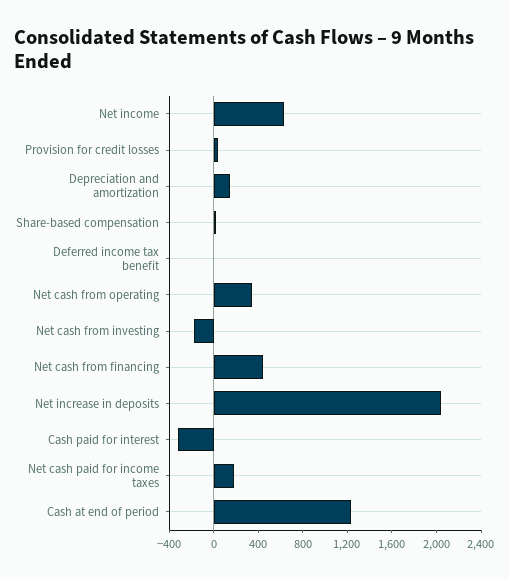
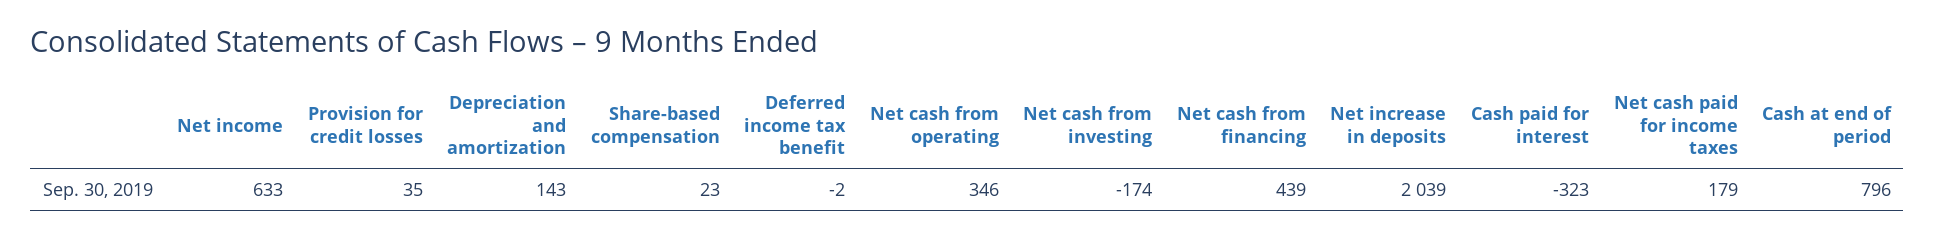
  {
    "Net income": 633,
    "Provision for credit losses": 35,
    "Depreciation and amortization": 143,
    "Share-based compensation": 23,
    "Deferred income tax benefit": -2,
    "Net cash from operating": 346,
    "Net cash from investing": -174,
    "Net cash from financing": 439,
    "Net increase in deposits": 2039,
    "Cash paid for interest": -323,
    "Net cash paid for income taxes": 179,
-   "Cash at end of period": 1200
+   "Cash at end of period": 796
  }

